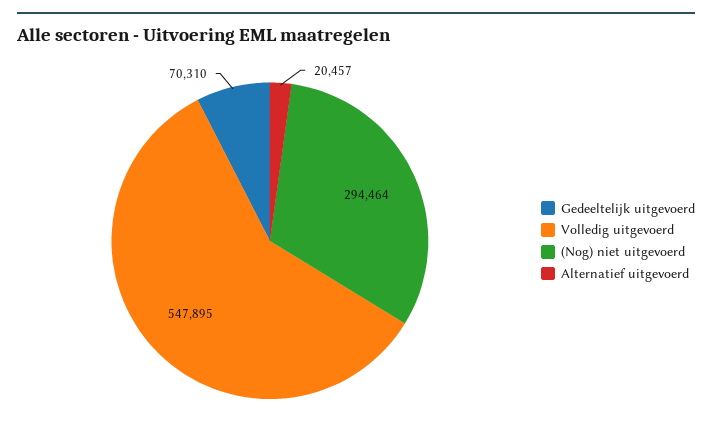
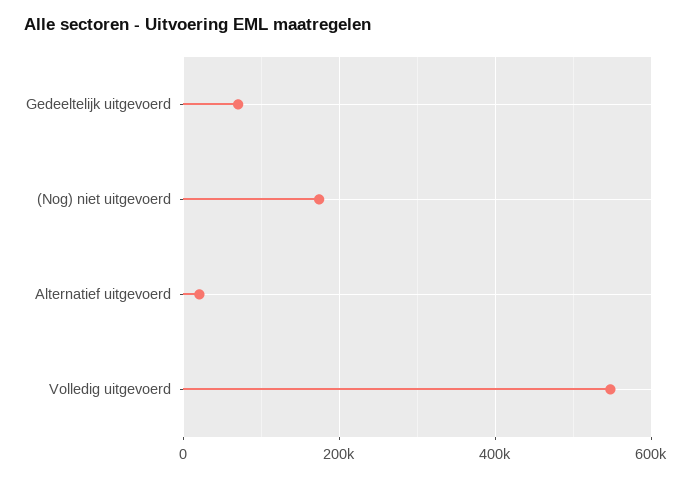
  {
    "Gedeeltelijk uitgevoerd": 70310,
    "Volledig uitgevoerd": 547895,
-   "(Nog) niet uitgevoerd": 294464,
+   "(Nog) niet uitgevoerd": 180000,
    "Alternatief uitgevoerd": 20457
  }

